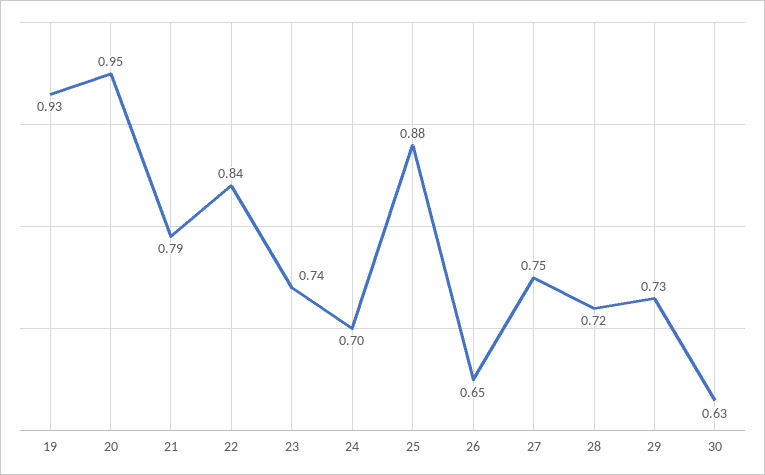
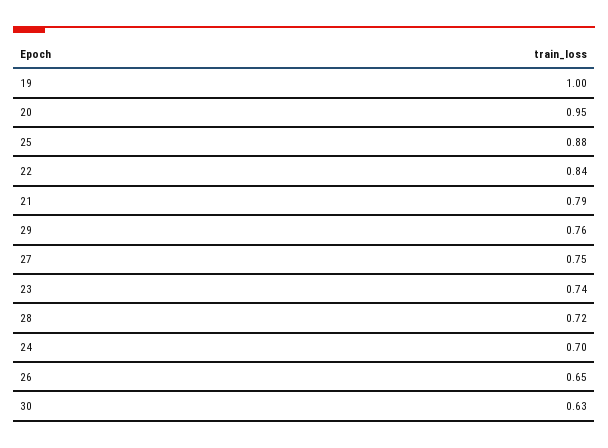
  {
-   "19": 0.93,
+   "19": 1,
    "20": 0.95,
    "21": 0.79,
    "22": 0.84,
    "23": 0.74,
    "24": 0.7,
    "25": 0.88,
    "26": 0.65,
    "27": 0.75,
    "28": 0.72,
-   "29": 0.73,
+   "29": 0.76,
    "30": 0.63
  }

